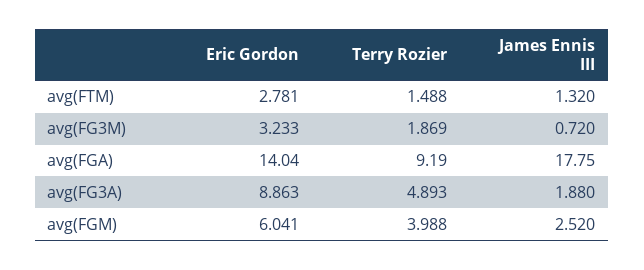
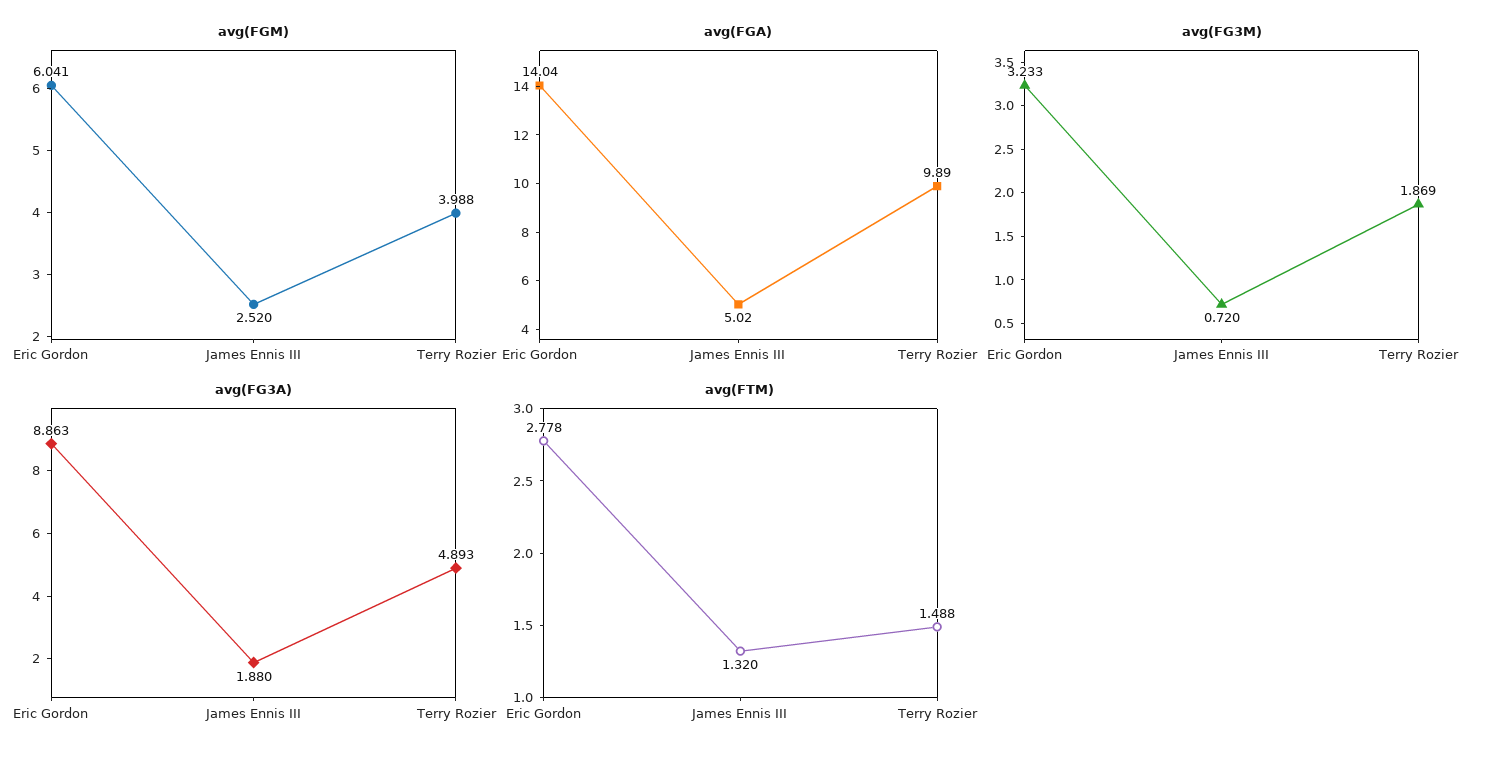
  {
    "avg(FTM)": {
-     "Eric Gordon": 2.781,
+     "Eric Gordon": 2.778,
      "Terry Rozier": 1.488,
      "James Ennis III": 1.32
    },
    "avg(FG3M)": {
      "Eric Gordon": 3.233,
      "Terry Rozier": 1.869,
      "James Ennis III": 0.72
    },
    "avg(FGA)": {
      "Eric Gordon": 14.04,
-     "Terry Rozier": 9.19,
+     "Terry Rozier": 9.89,
-     "James Ennis III": 17.75
+     "James Ennis III": 5.02
    },
    "avg(FG3A)": {
      "Eric Gordon": 8.863,
      "Terry Rozier": 4.893,
      "James Ennis III": 1.88
    },
    "avg(FGM)": {
      "Eric Gordon": 6.041,
      "Terry Rozier": 3.988,
      "James Ennis III": 2.52
    }
  }

